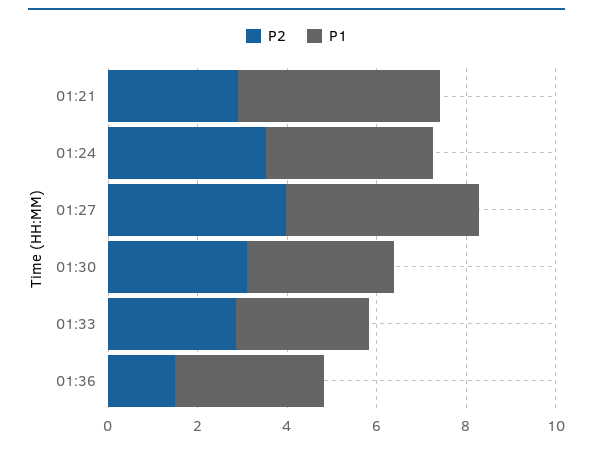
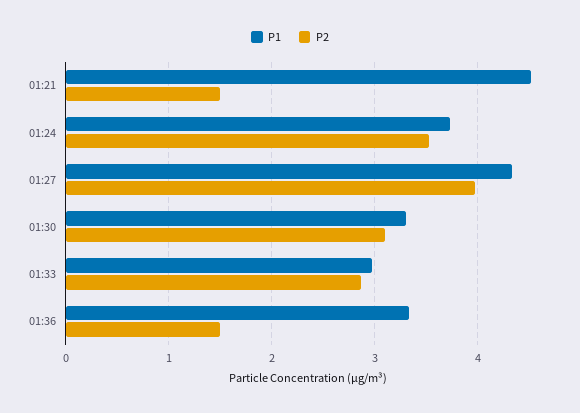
  {
    "P2": {
-     "01:21": 3,
+     "01:21": 1.5,
      "01:24": 3.5,
      "01:27": 4,
      "01:30": 3.1,
      "01:33": 2.9,
      "01:36": 1.5
    },
    "P1": {
      "01:21": 4.5,
      "01:24": 3.7,
      "01:27": 4.3,
      "01:30": 3.3,
      "01:33": 3,
      "01:36": 3.3
    }
  }

